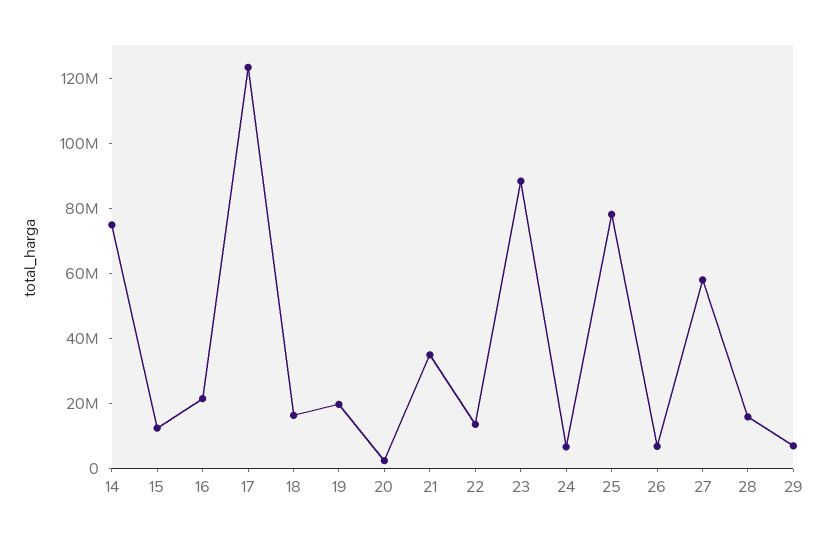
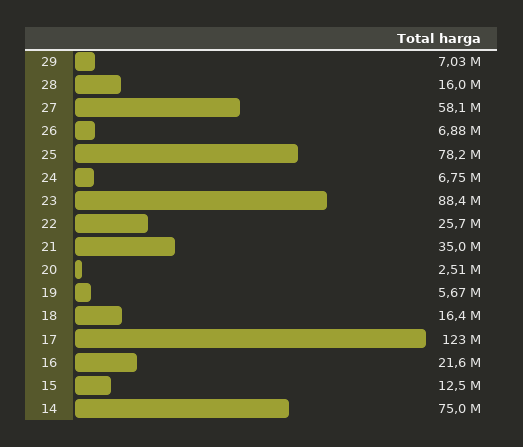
  {
    "14": 75000000,
    "15": 12500000,
    "16": 21600000,
    "17": 123000000,
    "18": 16400000,
-   "19": 20000000,
+   "19": 5670000,
    "20": 2510000,
    "21": 35000000,
-   "22": 15000000,
+   "22": 25700000,
    "23": 88400000,
    "24": 6750000,
    "25": 78200000,
    "26": 6880000,
    "27": 58100000,
    "28": 16000000,
    "29": 7030000
  }

